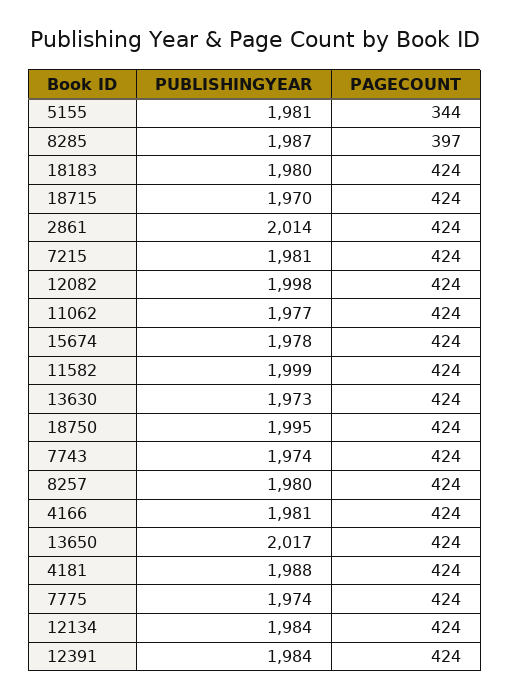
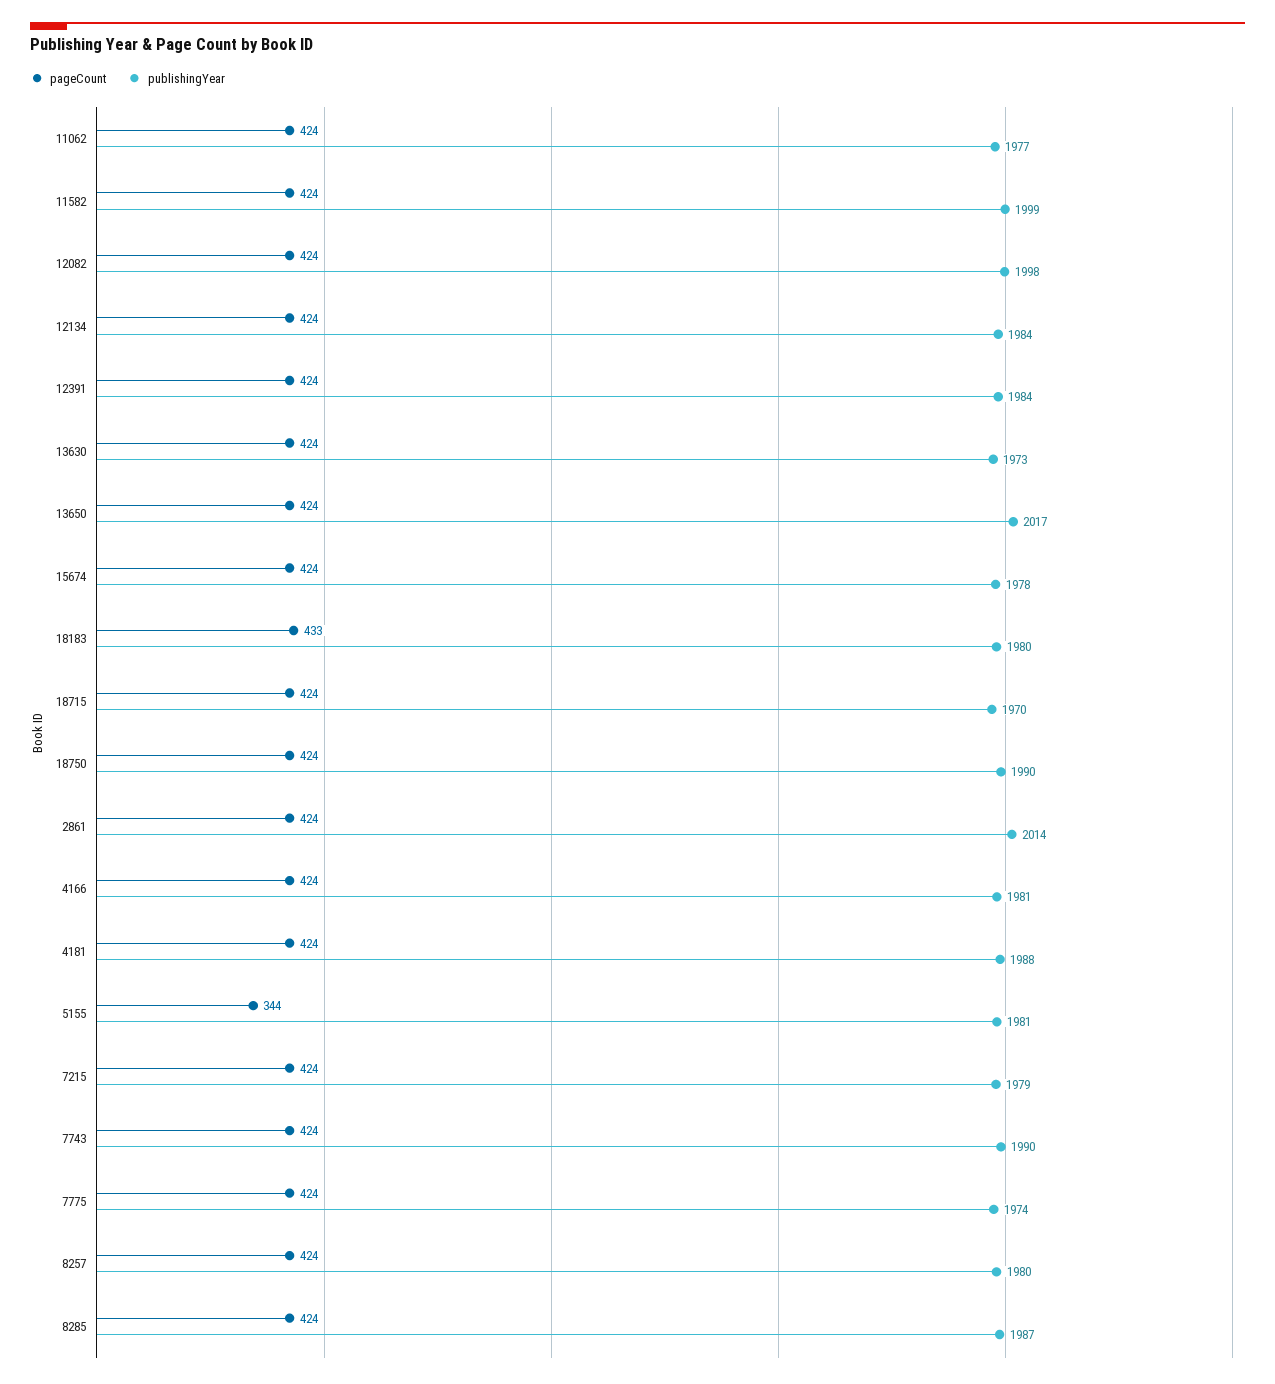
  {
    "PUBLISHINGYEAR": {
      "5155": 1981,
      "8285": 1987,
      "18183": 1980,
      "18715": 1970,
      "2861": 2014,
-     "7215": 1981,
+     "7215": 1979,
      "12082": 1998,
      "11062": 1977,
      "15674": 1978,
      "11582": 1999,
      "13630": 1973,
-     "18750": 1995,
+     "18750": 1990,
-     "7743": 1974,
+     "7743": 1990,
      "8257": 1980,
      "4166": 1981,
      "13650": 2017,
      "4181": 1988,
      "7775": 1974,
      "12134": 1984,
      "12391": 1984
    },
    "PAGECOUNT": {
      "5155": 344,
-     "8285": 397,
+     "8285": 424,
-     "18183": 424,
+     "18183": 433,
      "18715": 424,
      "2861": 424,
      "7215": 424,
      "12082": 424,
      "11062": 424,
      "15674": 424,
      "11582": 424,
      "13630": 424,
      "18750": 424,
      "7743": 424,
      "8257": 424,
      "4166": 424,
      "13650": 424,
      "4181": 424,
      "7775": 424,
      "12134": 424,
      "12391": 424
    }
  }

